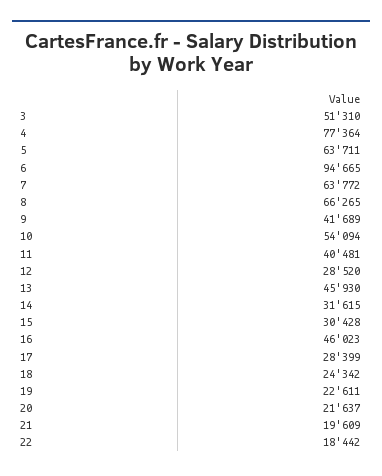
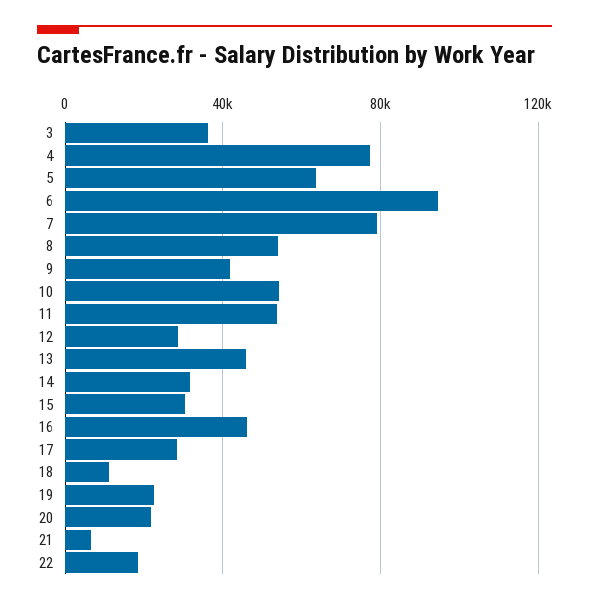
  {
-   "3": 51310,
+   "3": 35000,
    "4": 77364,
    "5": 63711,
    "6": 94665,
-   "7": 63772,
+   "7": 80000,
-   "8": 66265,
+   "8": 55000,
    "9": 41689,
    "10": 54094,
-   "11": 40481,
+   "11": 55000,
    "12": 28520,
    "13": 45930,
    "14": 31615,
    "15": 30428,
    "16": 46023,
    "17": 28399,
-   "18": 24342,
+   "18": 10000,
    "19": 22611,
    "20": 21637,
-   "21": 19609,
+   "21": 5000,
    "22": 18442
  }

